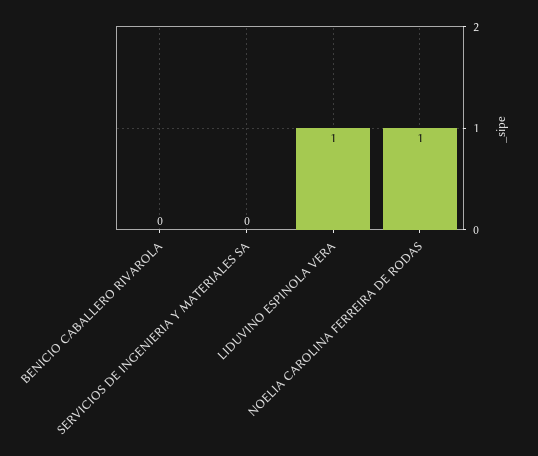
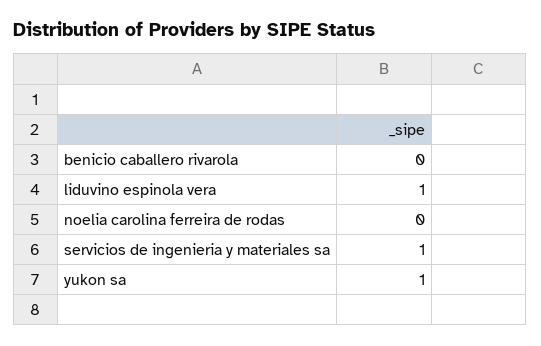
  {
    "BENICIO CABALLERO RIVAROLA": 0,
-   "SERVICIOS DE INGENIERIA Y MATERIALES SA": 0,
+   "SERVICIOS DE INGENIERIA Y MATERIALES SA": 1,
    "LIDUVINO ESPINOLA VERA": 1,
-   "NOELIA CAROLINA FERREIRA DE RODAS": 1
+   "NOELIA CAROLINA FERREIRA DE RODAS": 0,
+   "yukon sa": 1
  }

